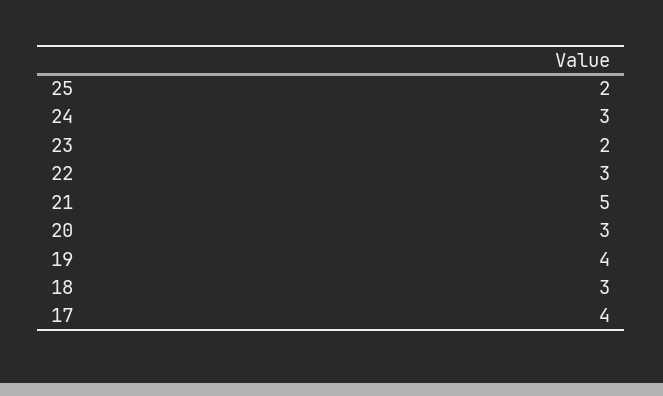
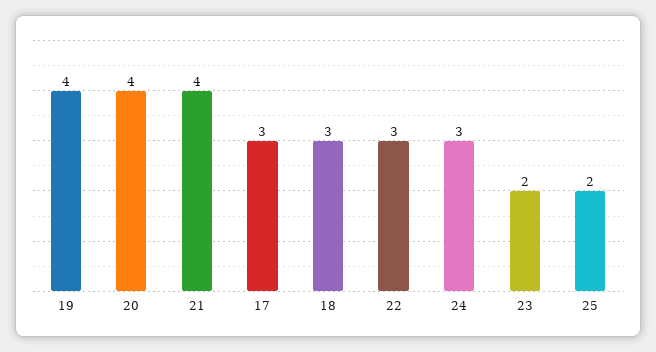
  {
    "25": 2,
    "24": 3,
    "23": 2,
    "22": 3,
-   "21": 5,
+   "21": 4,
-   "20": 3,
+   "20": 4,
    "19": 4,
    "18": 3,
-   "17": 4
+   "17": 3
  }

